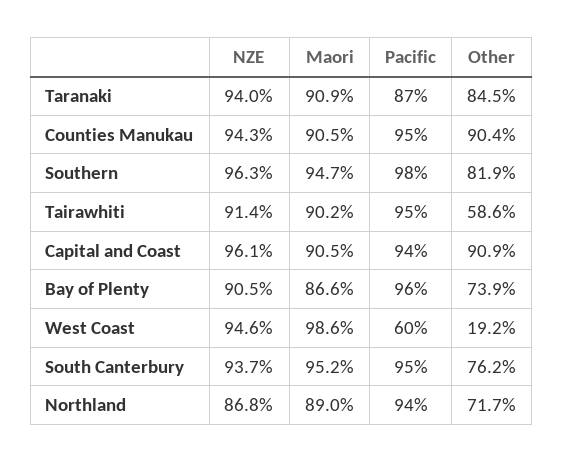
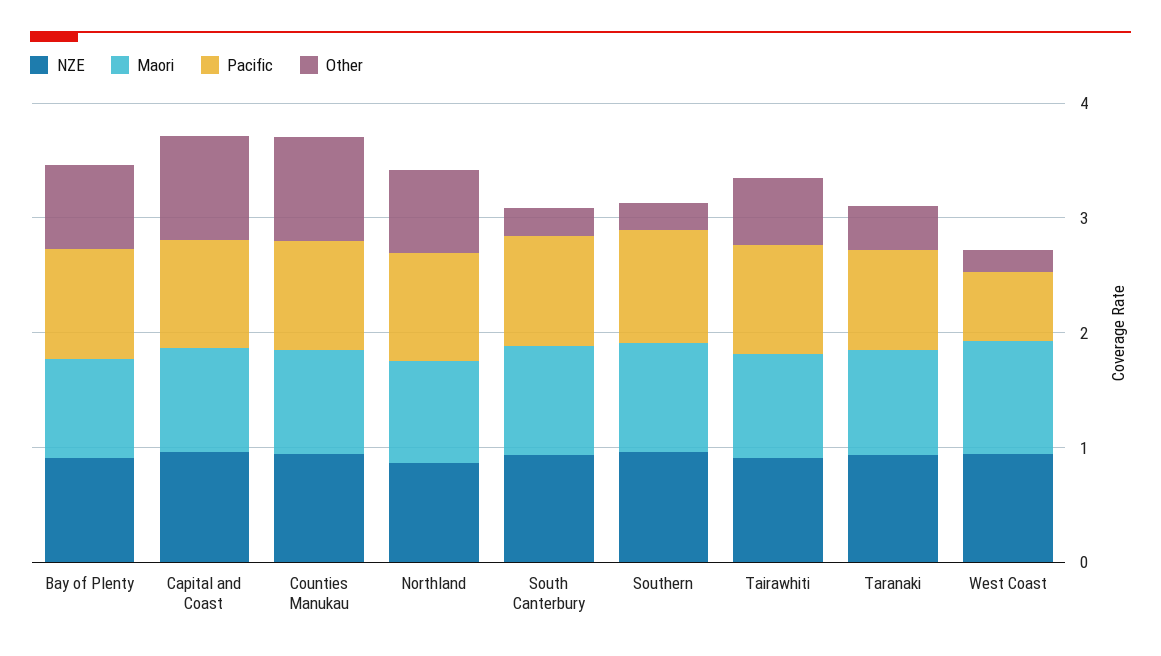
  {
    "NZE": {
      "Taranaki": 0.94,
      "Counties Manukau": 0.943,
      "Southern": 0.963,
      "Tairawhiti": 0.914,
      "Capital and Coast": 0.961,
      "Bay of Plenty": 0.905,
      "West Coast": 0.946,
      "South Canterbury": 0.937,
      "Northland": 0.868
    },
    "Maori": {
      "Taranaki": 0.909,
      "Counties Manukau": 0.905,
      "Southern": 0.947,
      "Tairawhiti": 0.902,
      "Capital and Coast": 0.905,
      "Bay of Plenty": 0.866,
      "West Coast": 0.986,
      "South Canterbury": 0.952,
      "Northland": 0.89
    },
    "Pacific": {
      "Taranaki": 0.87,
      "Counties Manukau": 0.95,
      "Southern": 0.98,
      "Tairawhiti": 0.95,
      "Capital and Coast": 0.94,
      "Bay of Plenty": 0.96,
      "West Coast": 0.6,
      "South Canterbury": 0.95,
      "Northland": 0.94
    },
    "Other": {
-     "Taranaki": 0.845,
+     "Taranaki": 0.4,
      "Counties Manukau": 0.904,
-     "Southern": 0.819,
+     "Southern": 0.2,
      "Tairawhiti": 0.586,
      "Capital and Coast": 0.909,
      "Bay of Plenty": 0.739,
      "West Coast": 0.192,
-     "South Canterbury": 0.762,
+     "South Canterbury": 0.2,
      "Northland": 0.717
    }
  }

